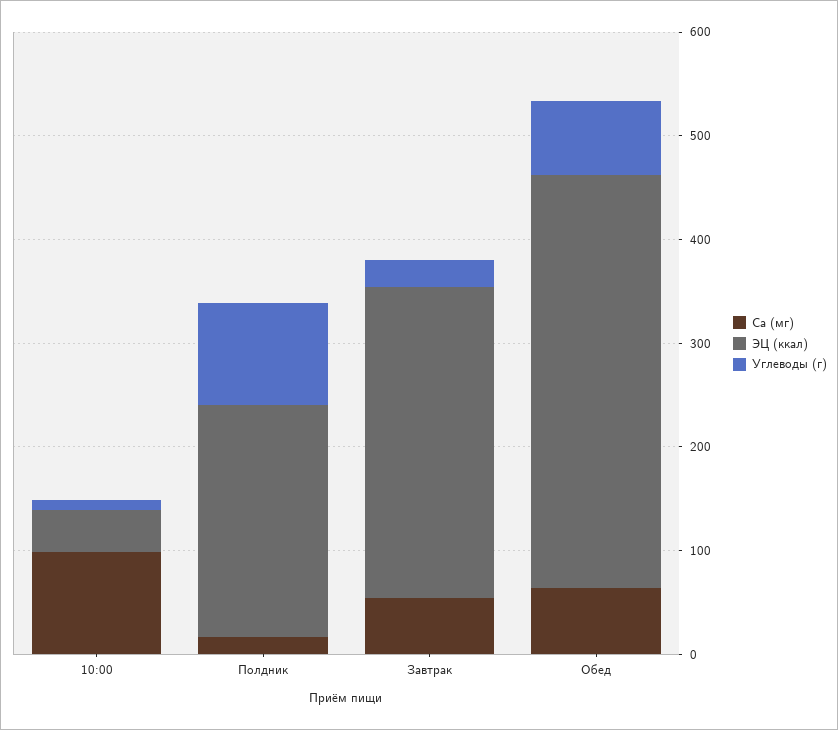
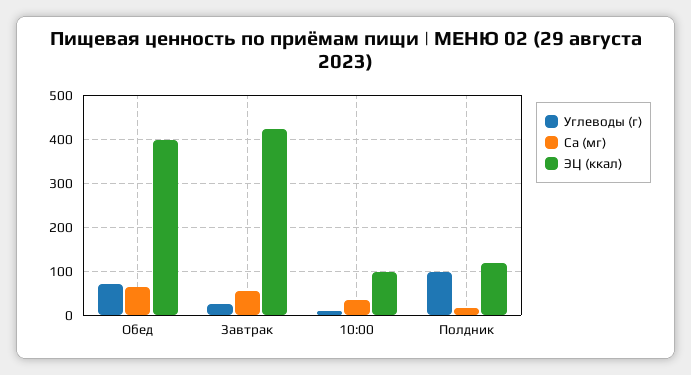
  {
    "Ca (мг)": {
-     "10:00": 100,
+     "10:00": 40,
      "Полдник": 20,
      "Завтрак": 60,
      "Обед": 60
    },
    "ЭЦ (ккал)": {
-     "10:00": 40,
+     "10:00": 100,
-     "Полдник": 220,
+     "Полдник": 120,
-     "Завтрак": 300,
+     "Завтрак": 420,
      "Обед": 400
    },
    "Углеводы (г)": {
      "10:00": 0,
      "Полдник": 100,
      "Завтрак": 20,
      "Обед": 80
    }
  }

